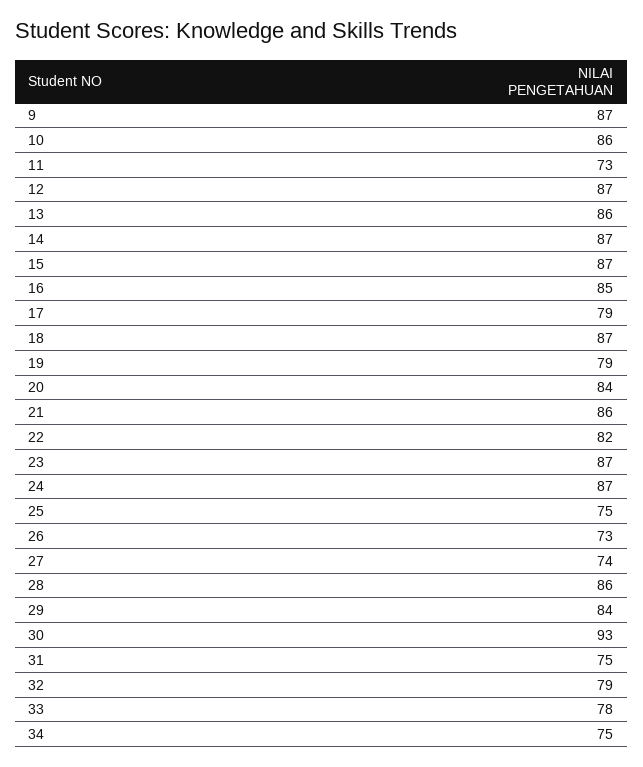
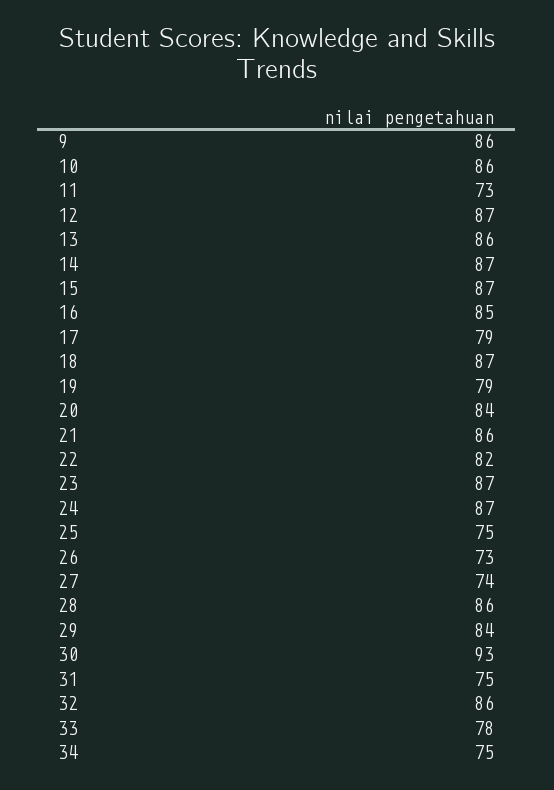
  {
-   "9": 87,
+   "9": 86,
    "10": 86,
    "11": 73,
    "12": 87,
    "13": 86,
    "14": 87,
    "15": 87,
    "16": 85,
    "17": 79,
    "18": 87,
    "19": 79,
    "20": 84,
    "21": 86,
    "22": 82,
    "23": 87,
    "24": 87,
    "25": 75,
    "26": 73,
    "27": 74,
    "28": 86,
    "29": 84,
    "30": 93,
    "31": 75,
-   "32": 79,
+   "32": 86,
    "33": 78,
    "34": 75
  }

